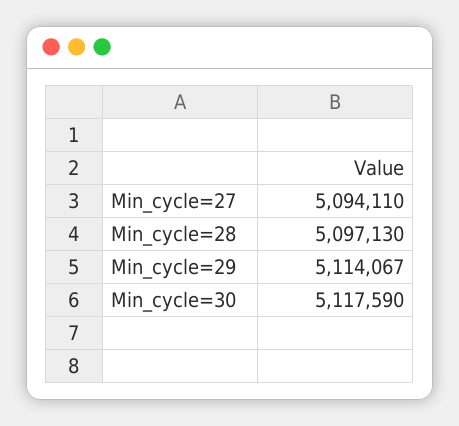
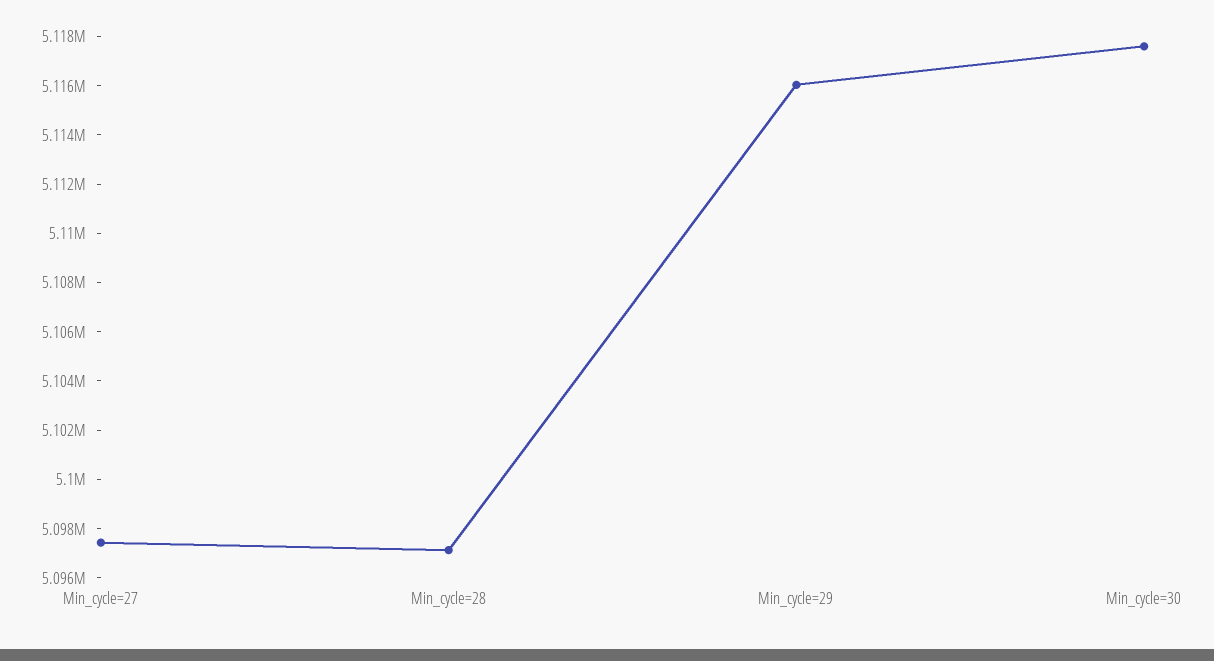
  {
-   "Min_cycle=27": 5094110,
+   "Min_cycle=27": 5097500,
    "Min_cycle=28": 5097130,
-   "Min_cycle=29": 5114067,
+   "Min_cycle=29": 5116000,
    "Min_cycle=30": 5117590
  }

